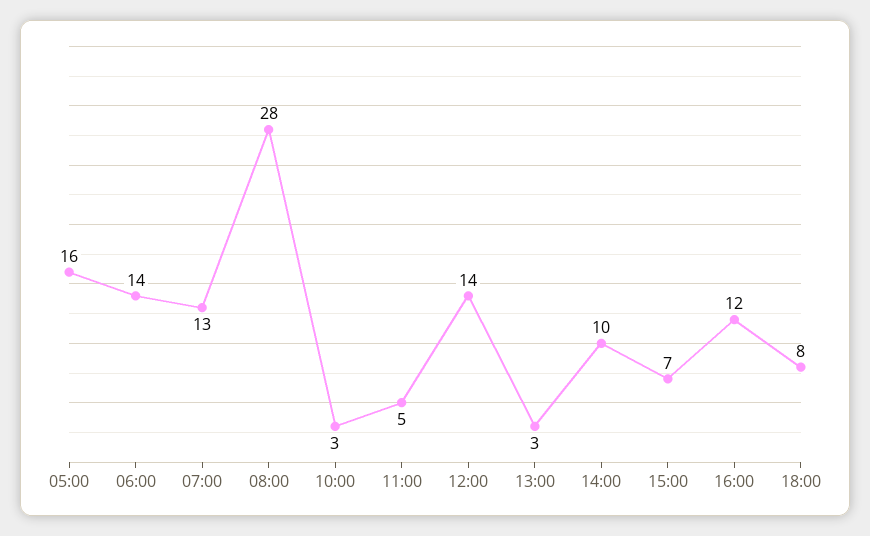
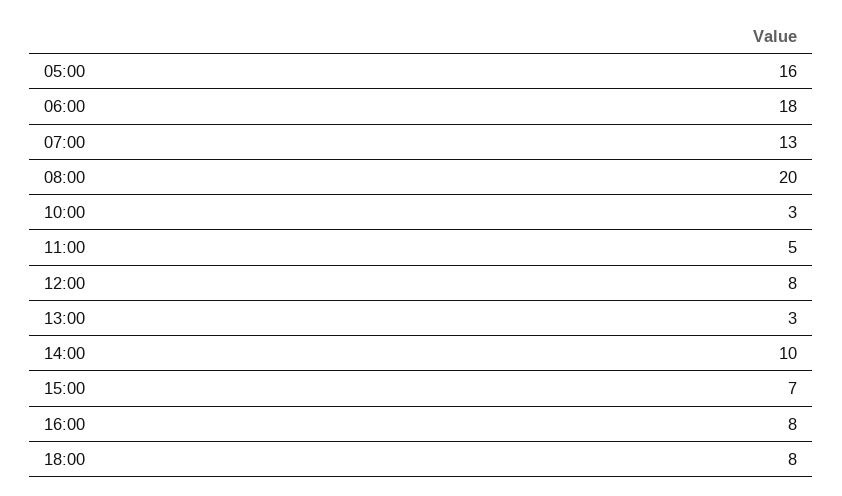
  {
    "05:00": 16,
-   "06:00": 14,
+   "06:00": 18,
    "07:00": 13,
-   "08:00": 28,
+   "08:00": 20,
    "10:00": 3,
    "11:00": 5,
-   "12:00": 14,
+   "12:00": 8,
    "13:00": 3,
    "14:00": 10,
    "15:00": 7,
-   "16:00": 12,
+   "16:00": 8,
    "18:00": 8
  }

